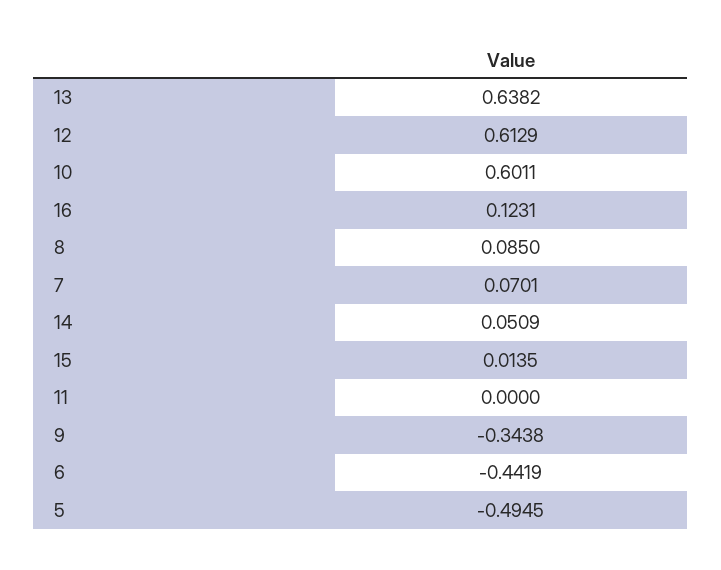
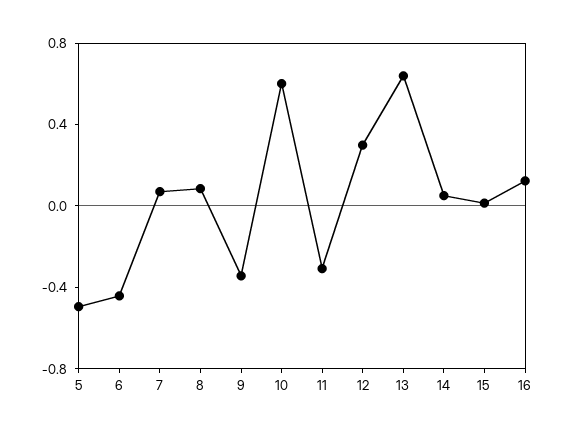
  {
    "13": 0.6382,
-   "12": 0.6129,
+   "12": 0.3,
    "10": 0.6011,
    "16": 0.1231,
    "8": 0.085,
    "7": 0.0701,
    "14": 0.0509,
    "15": 0.0135,
-   "11": 0,
+   "11": -0.3,
    "9": -0.3438,
    "6": -0.4419,
    "5": -0.4945
  }

